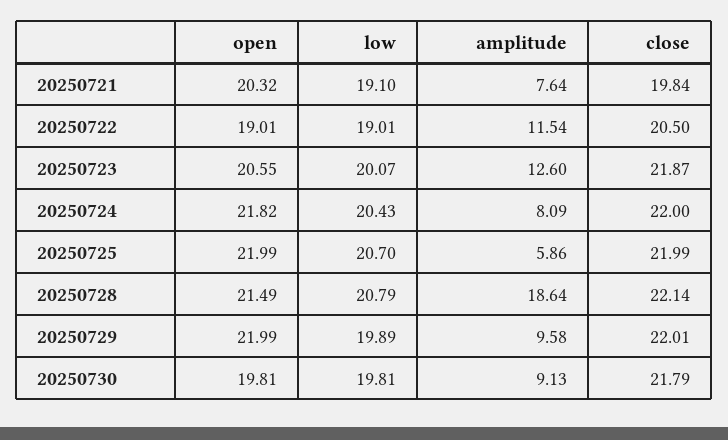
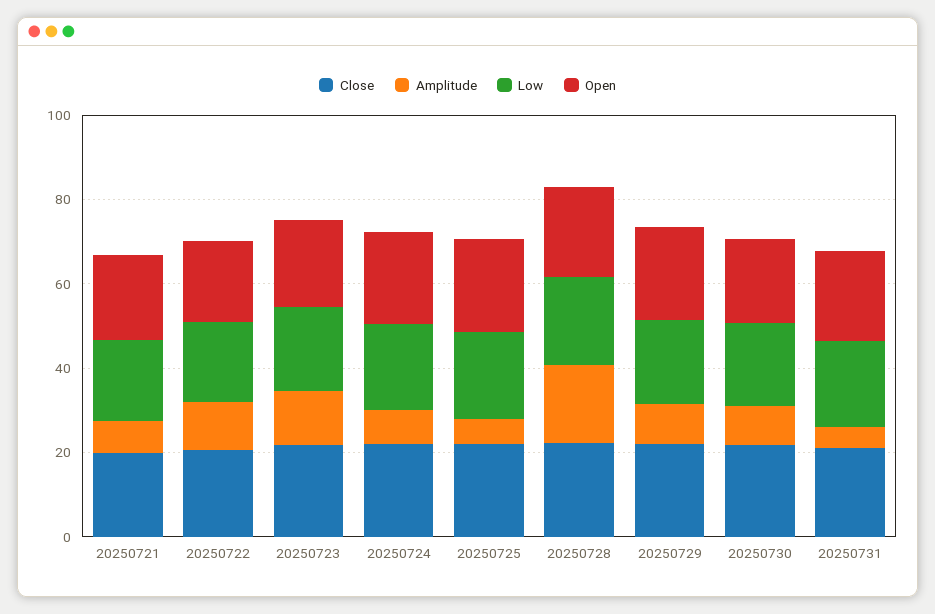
  {
    "open": {
      "20250721": 20.32,
      "20250722": 19.01,
      "20250723": 20.55,
      "20250724": 21.82,
      "20250725": 21.99,
      "20250728": 21.49,
      "20250729": 21.99,
-     "20250730": 19.81
+     "20250730": 19.81,
+     "20250731": 20
    },
    "low": {
      "20250721": 19.1,
      "20250722": 19.01,
      "20250723": 20.07,
      "20250724": 20.43,
      "20250725": 20.7,
      "20250728": 20.79,
      "20250729": 19.89,
-     "20250730": 19.81
+     "20250730": 19.81,
+     "20250731": 20
    },
    "amplitude": {
      "20250721": 7.64,
      "20250722": 11.54,
      "20250723": 12.6,
      "20250724": 8.09,
      "20250725": 5.86,
      "20250728": 18.64,
      "20250729": 9.58,
-     "20250730": 9.13
+     "20250730": 9.13,
+     "20250731": 5
    },
    "close": {
      "20250721": 19.84,
      "20250722": 20.5,
      "20250723": 21.87,
      "20250724": 22,
      "20250725": 21.99,
      "20250728": 22.14,
      "20250729": 22.01,
-     "20250730": 21.79
+     "20250730": 21.79,
+     "20250731": 20
    }
  }

